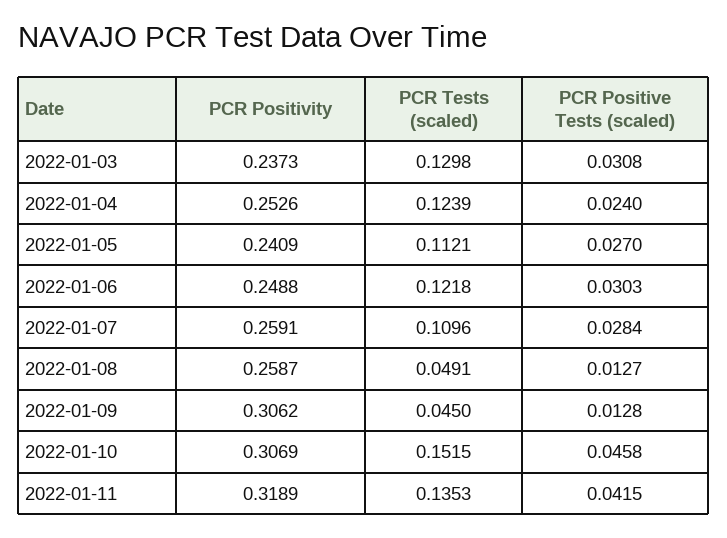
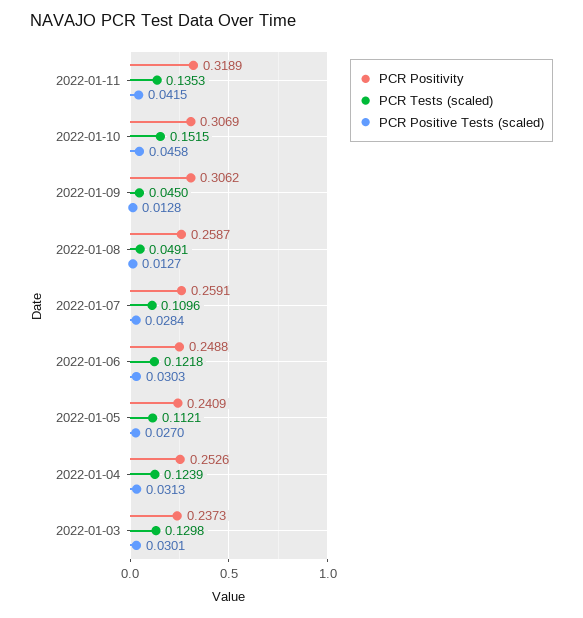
  {
    "PCR Positivity": {
      "2022-01-03": 0.2373,
      "2022-01-04": 0.2526,
      "2022-01-05": 0.2409,
      "2022-01-06": 0.2488,
      "2022-01-07": 0.2591,
      "2022-01-08": 0.2587,
      "2022-01-09": 0.3062,
      "2022-01-10": 0.3069,
      "2022-01-11": 0.3189
    },
    "PCR Tests (scaled)": {
      "2022-01-03": 0.1298,
      "2022-01-04": 0.1239,
      "2022-01-05": 0.1121,
      "2022-01-06": 0.1218,
      "2022-01-07": 0.1096,
      "2022-01-08": 0.0491,
      "2022-01-09": 0.045,
      "2022-01-10": 0.1515,
      "2022-01-11": 0.1353
    },
    "PCR Positive Tests (scaled)": {
-     "2022-01-03": 0.0308,
+     "2022-01-03": 0.0301,
-     "2022-01-04": 0.024,
+     "2022-01-04": 0.0313,
      "2022-01-05": 0.027,
      "2022-01-06": 0.0303,
      "2022-01-07": 0.0284,
      "2022-01-08": 0.0127,
      "2022-01-09": 0.0128,
      "2022-01-10": 0.0458,
      "2022-01-11": 0.0415
    }
  }

